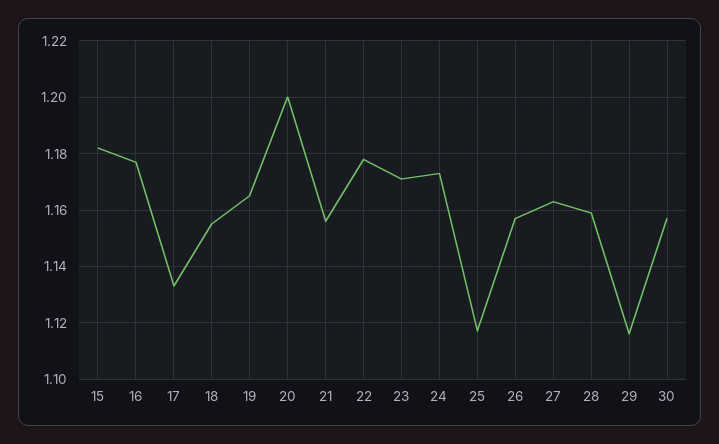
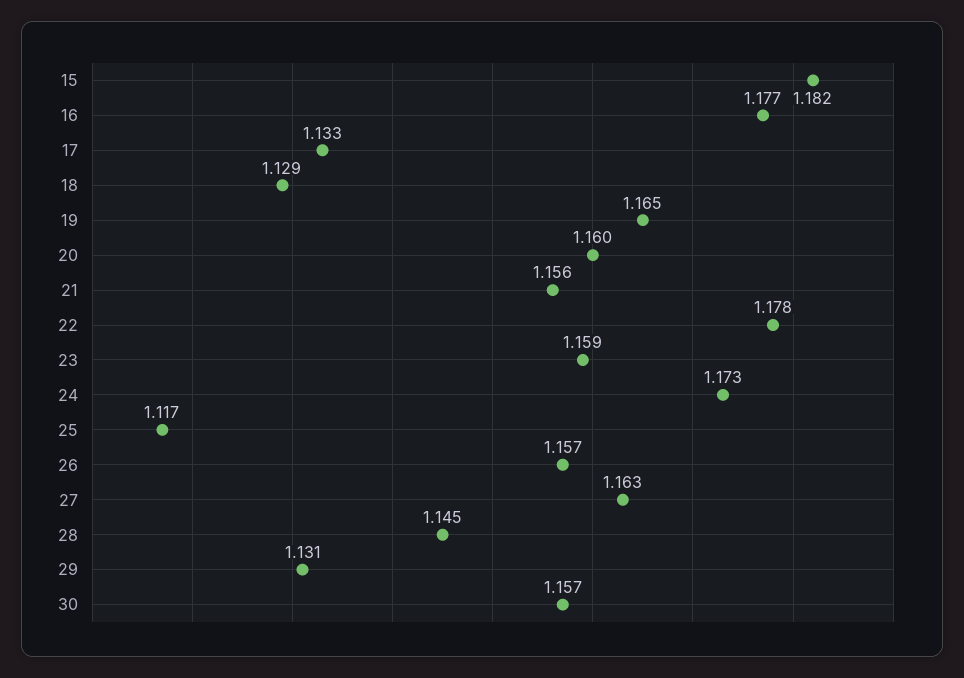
  {
    "15": 1.182,
    "16": 1.177,
    "17": 1.133,
-   "18": 1.155,
+   "18": 1.129,
    "19": 1.165,
-   "20": 1.2,
+   "20": 1.16,
    "21": 1.156,
    "22": 1.178,
-   "23": 1.17,
+   "23": 1.159,
    "24": 1.173,
    "25": 1.117,
    "26": 1.157,
    "27": 1.163,
-   "28": 1.16,
+   "28": 1.145,
-   "29": 1.115,
+   "29": 1.131,
    "30": 1.157
  }

